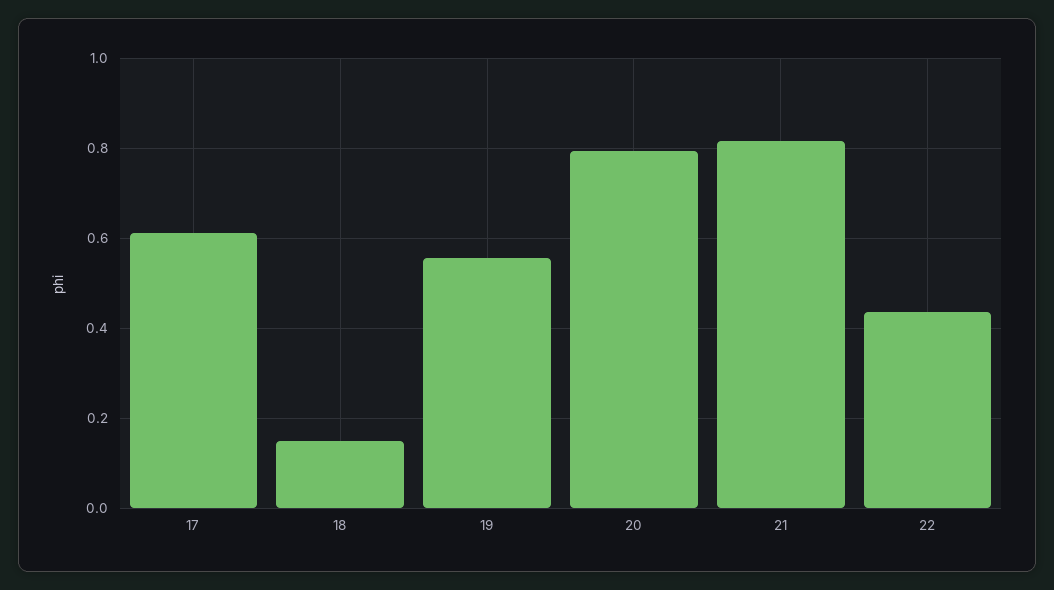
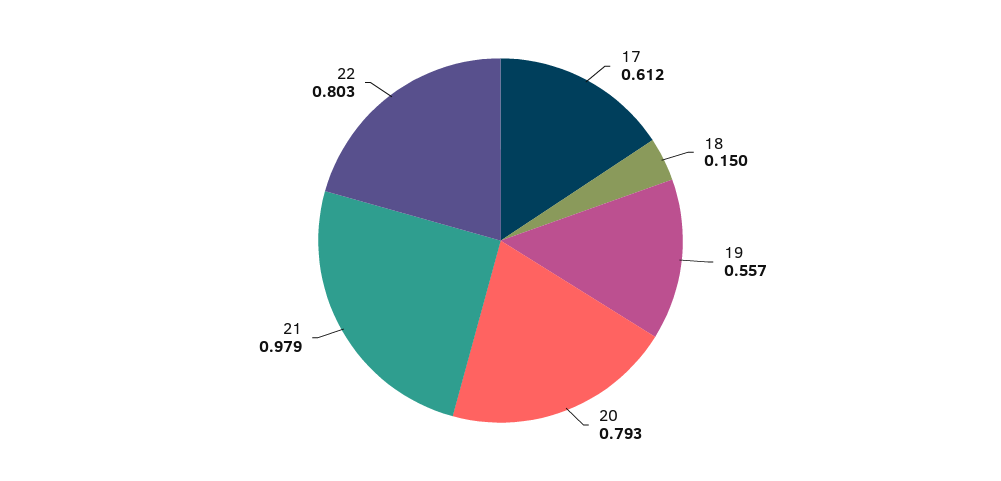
  {
    "17": 0.612,
    "18": 0.15,
    "19": 0.557,
    "20": 0.793,
-   "21": 0.82,
+   "21": 0.979,
-   "22": 0.44
+   "22": 0.803
  }

